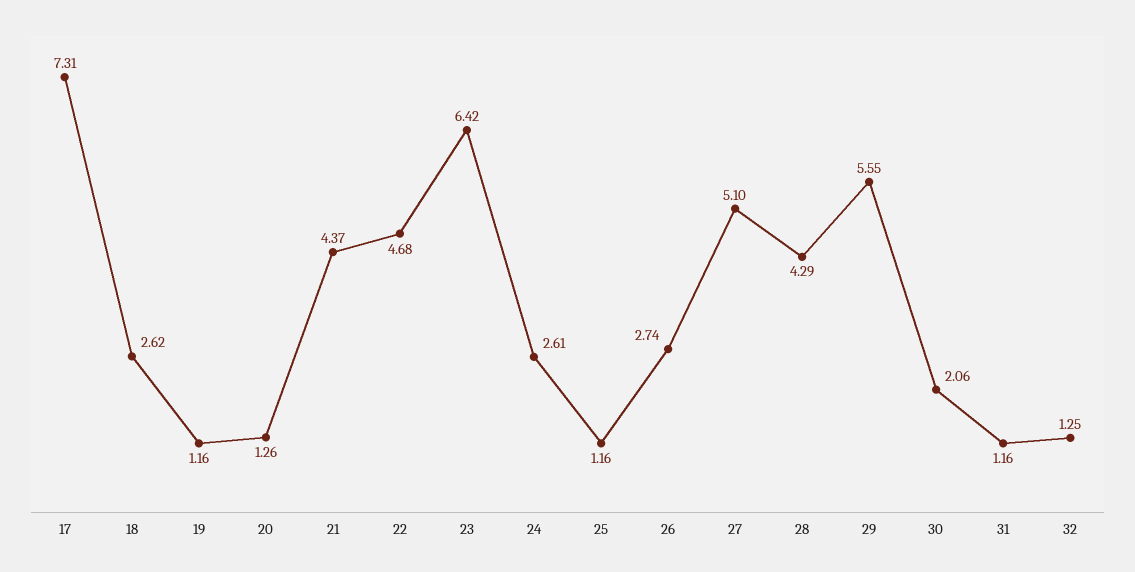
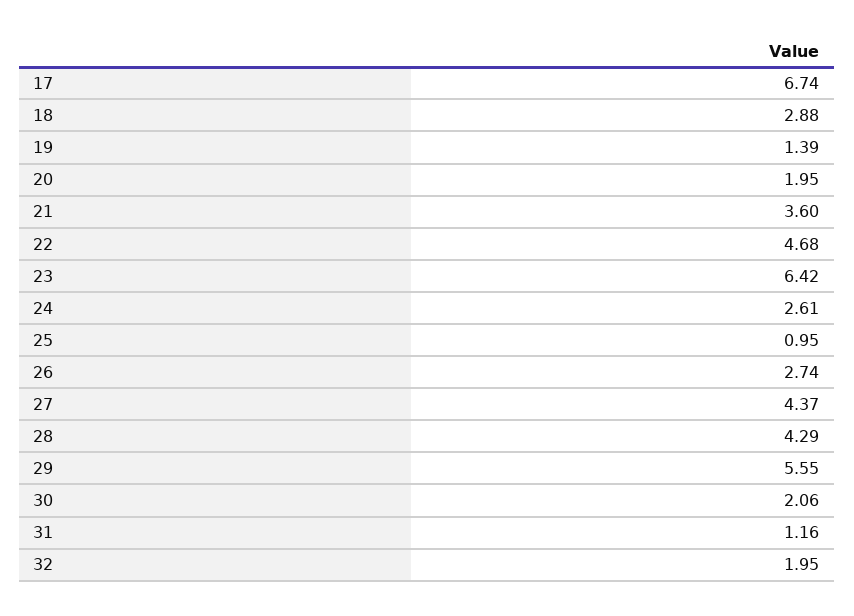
  {
-   "17": 7.31,
+   "17": 6.74,
-   "18": 2.62,
+   "18": 2.88,
-   "19": 1.16,
+   "19": 1.39,
-   "20": 1.26,
+   "20": 1.95,
-   "21": 4.37,
+   "21": 3.6,
    "22": 4.68,
    "23": 6.42,
    "24": 2.61,
-   "25": 1.16,
+   "25": 0.95,
    "26": 2.74,
-   "27": 5.1,
+   "27": 4.37,
    "28": 4.29,
    "29": 5.55,
    "30": 2.06,
    "31": 1.16,
-   "32": 1.25
+   "32": 1.95
  }

